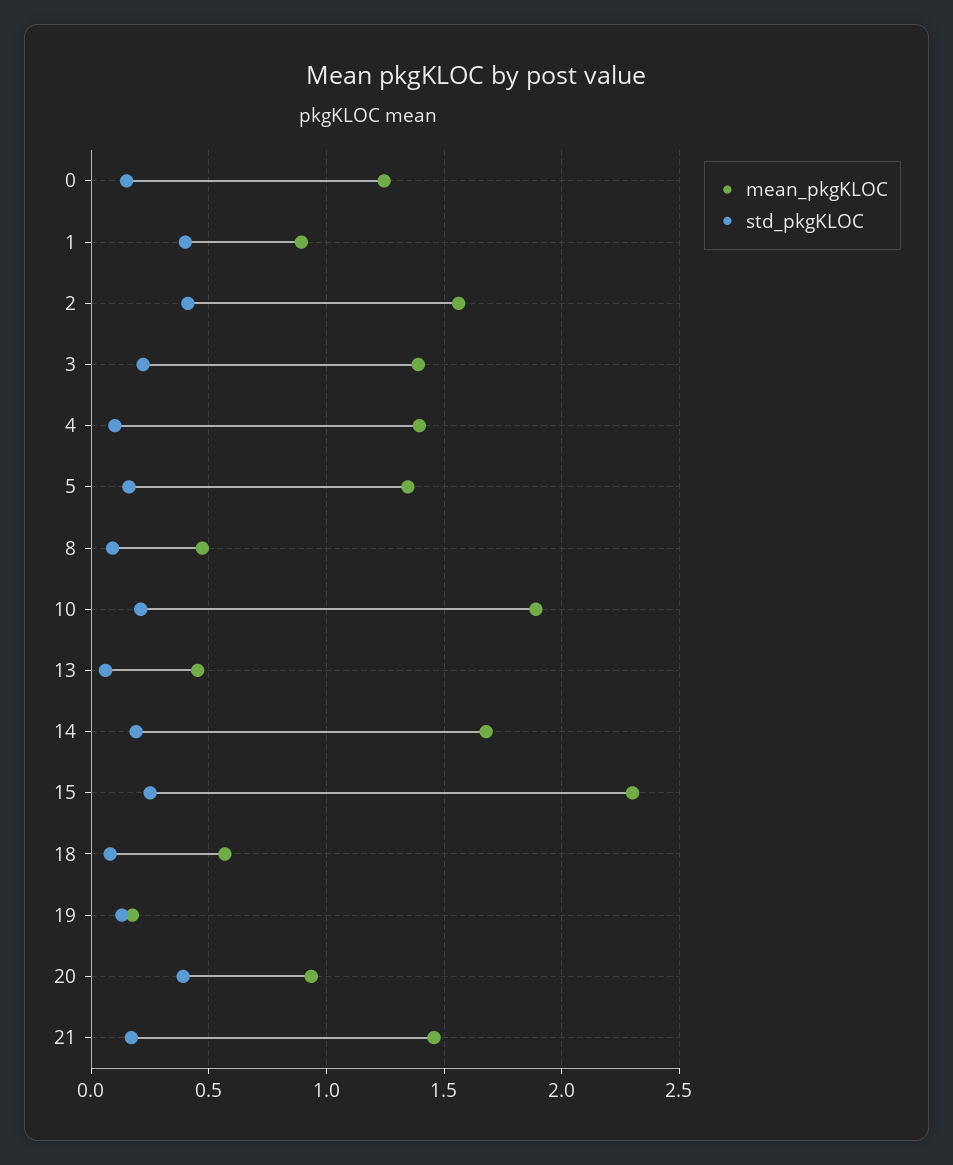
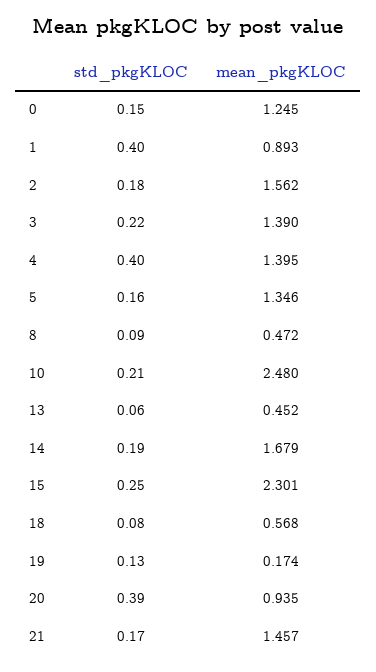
  {
    "mean_pkgKLOC": {
      "0": 1.245,
      "1": 0.893,
      "2": 1.562,
      "3": 1.39,
      "4": 1.395,
      "5": 1.346,
      "8": 0.472,
-     "10": 1.9,
+     "10": 2.48,
      "13": 0.452,
      "14": 1.679,
      "15": 2.301,
      "18": 0.568,
      "19": 0.174,
      "20": 0.935,
      "21": 1.457
    },
    "std_pkgKLOC": {
      "0": 0.15,
      "1": 0.4,
-     "2": 0.4,
+     "2": 0.18,
      "3": 0.22,
-     "4": 0.1,
+     "4": 0.4,
      "5": 0.16,
      "8": 0.09,
      "10": 0.21,
      "13": 0.06,
      "14": 0.19,
      "15": 0.25,
      "18": 0.08,
      "19": 0.13,
      "20": 0.39,
      "21": 0.17
    }
  }

